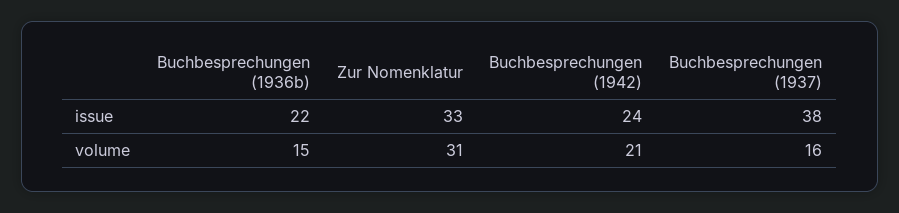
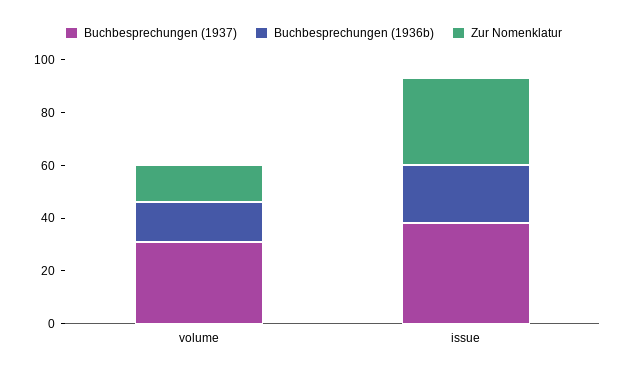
  {
    "Buchbesprechungen (1936b)": {
      "issue": 22,
      "volume": 15
    },
    "Zur Nomenklatur": {
      "issue": 33,
-     "volume": 31
+     "volume": 15
    },
-   "Buchbesprechungen (1942)": {
-     "issue": 24,
-     "volume": 21
-   },
    "Buchbesprechungen (1937)": {
      "issue": 38,
-     "volume": 16
+     "volume": 30
    }
  }

